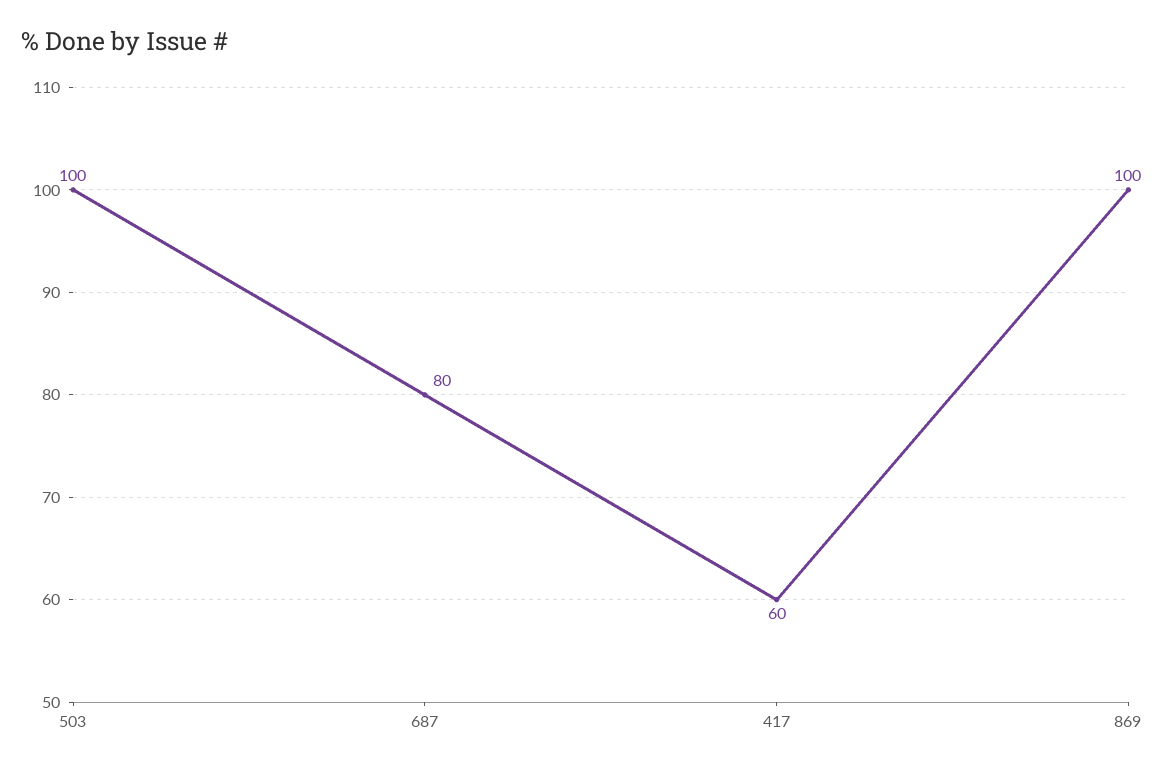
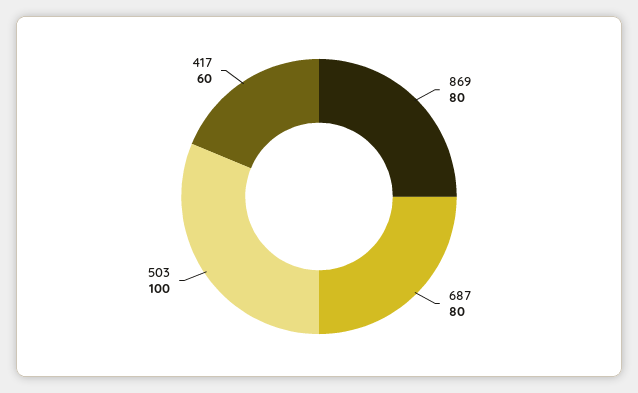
  {
    "503": 100,
    "687": 80,
    "417": 60,
-   "869": 100
+   "869": 80
  }

